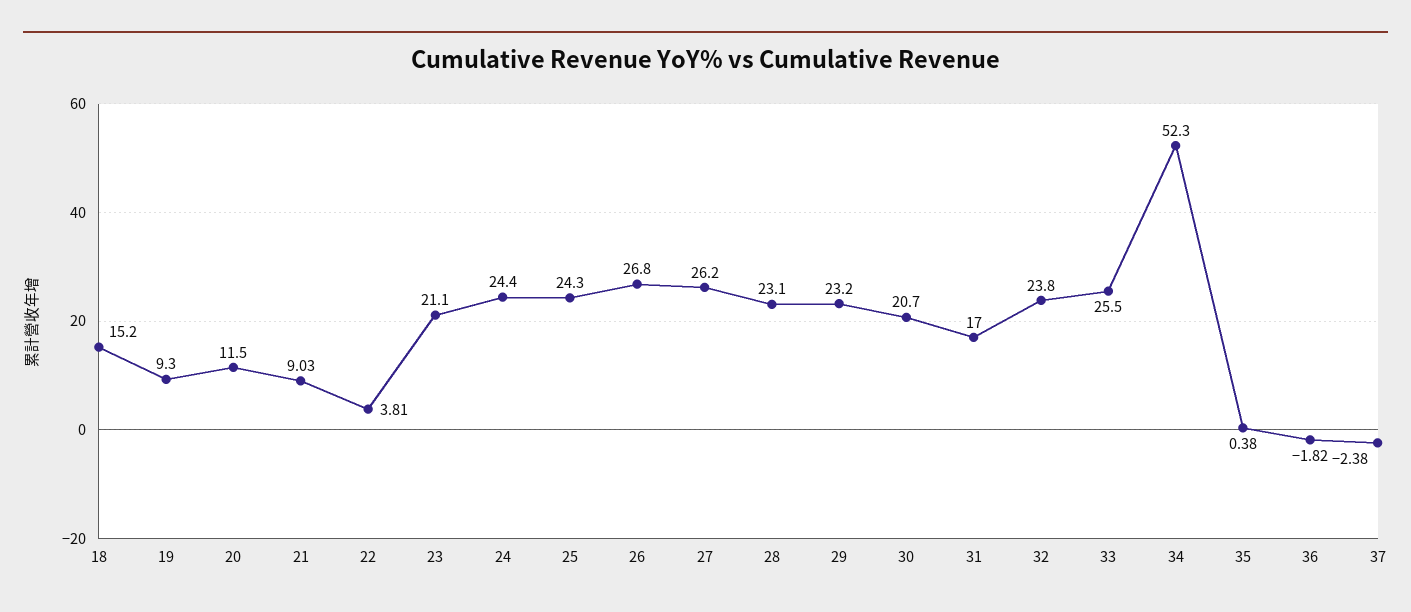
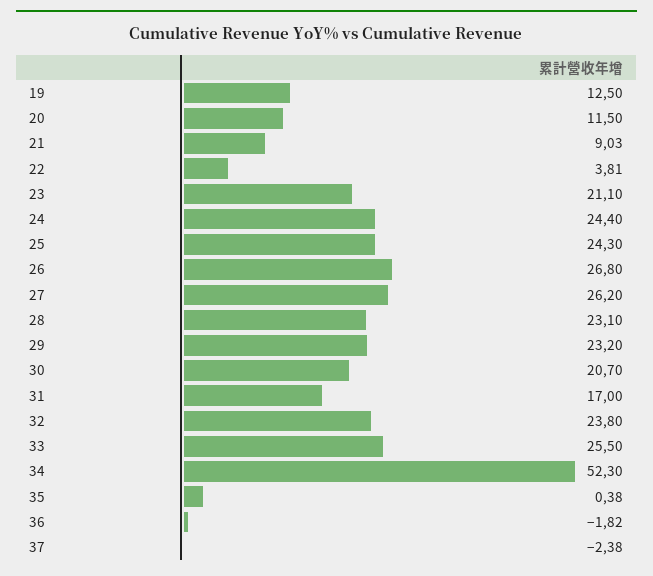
  {
-   "18": 15.2,
-   "19": 9.3,
+   "19": 12.5,
    "20": 11.5,
    "21": 9.03,
    "22": 3.81,
    "23": 21.1,
    "24": 24.4,
    "25": 24.3,
    "26": 26.8,
    "27": 26.2,
    "28": 23.1,
    "29": 23.2,
    "30": 20.7,
    "31": 17,
    "32": 23.8,
    "33": 25.5,
    "34": 52.3,
    "35": 0.38,
    "36": -1.82,
    "37": -2.38
  }

